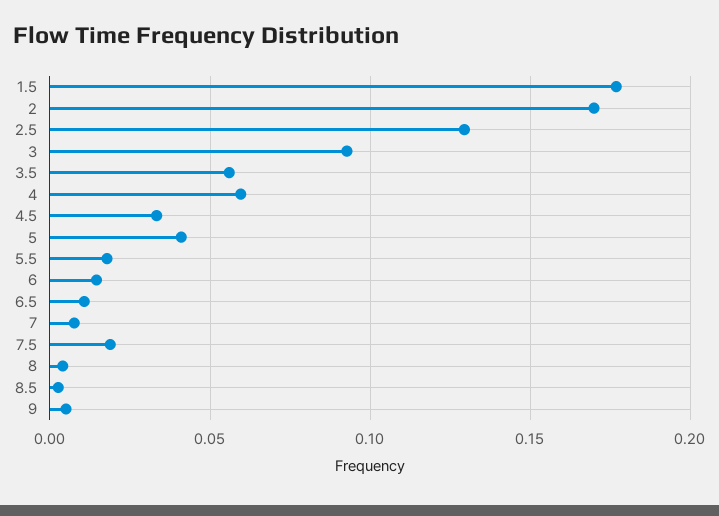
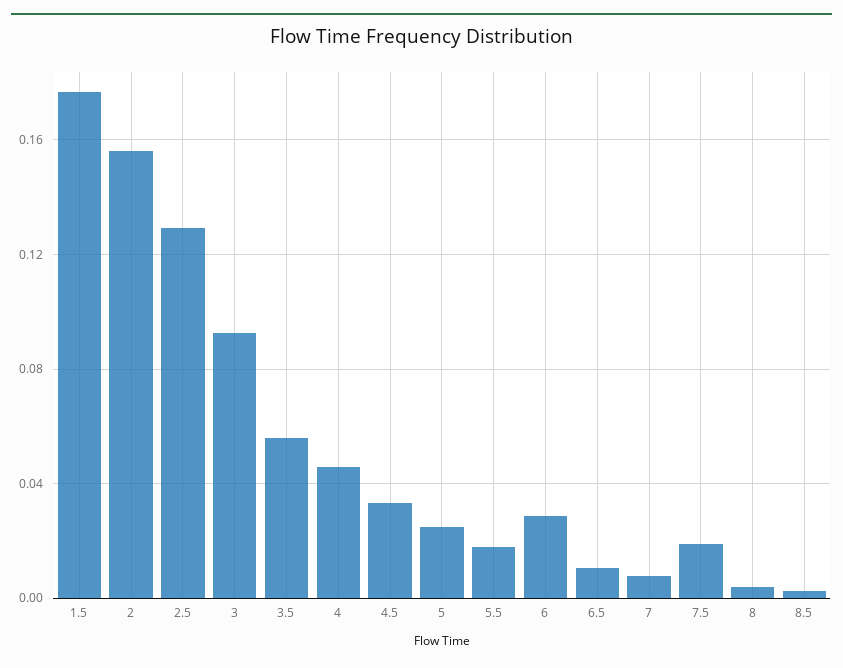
  {
    "1.5": 0.175,
-   "2": 0.17,
+   "2": 0.155,
    "2.5": 0.13,
    "3": 0.095,
    "3.5": 0.055,
-   "4": 0.06,
+   "4": 0.045,
    "4.5": 0.035,
-   "5": 0.04,
+   "5": 0.025,
    "5.5": 0.02,
-   "6": 0.015,
+   "6": 0.03,
    "6.5": 0.01,
    "7": 0.01,
    "7.5": 0.02,
    "8": 0.005,
-   "8.5": 0.005,
+   "8.5": 0.005
-   "9": 0.005
  }

